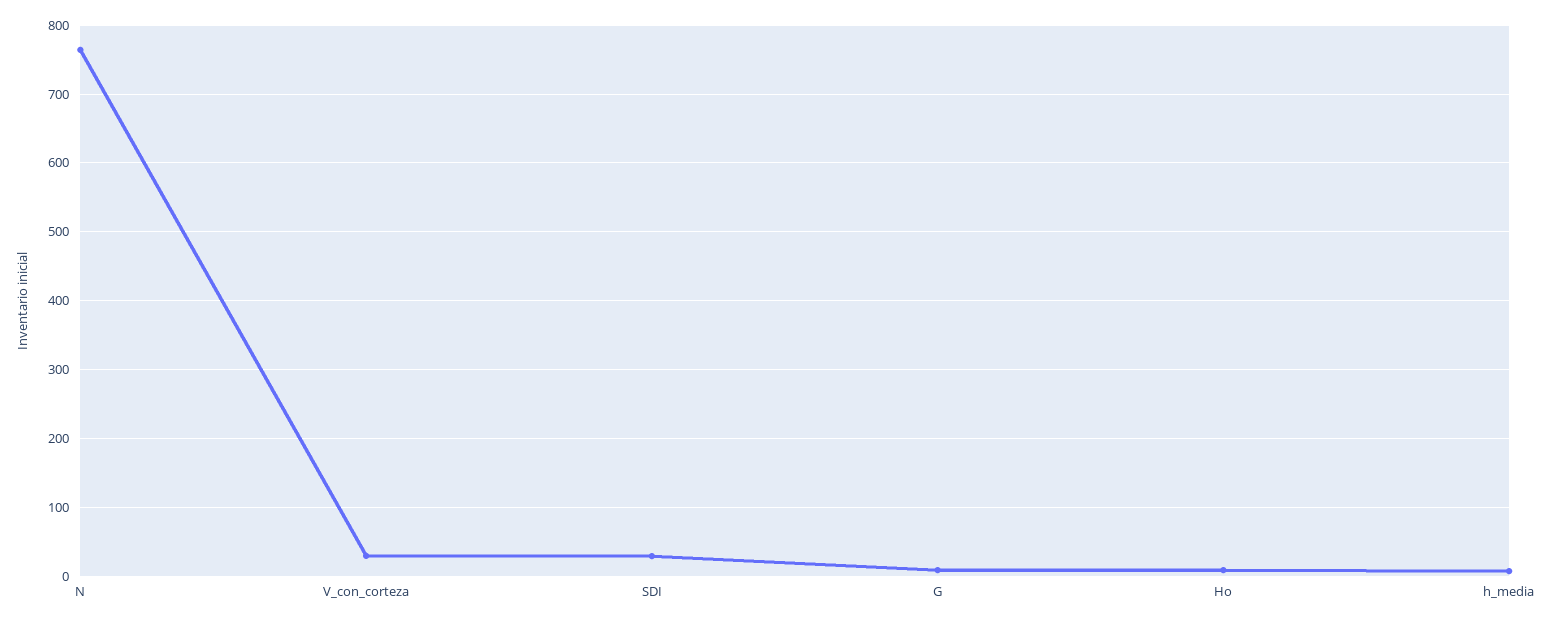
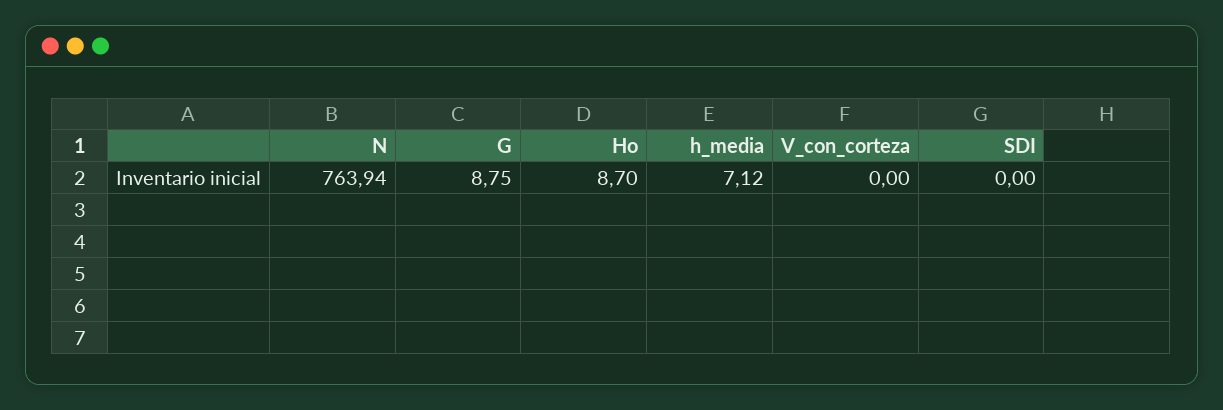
  {
    "N": 763.94,
-   "V_con_corteza": 30,
+   "V_con_corteza": 0,
-   "SDI": 30,
+   "SDI": 0,
    "G": 8.75,
    "Ho": 8.7,
    "h_media": 7.12
  }

